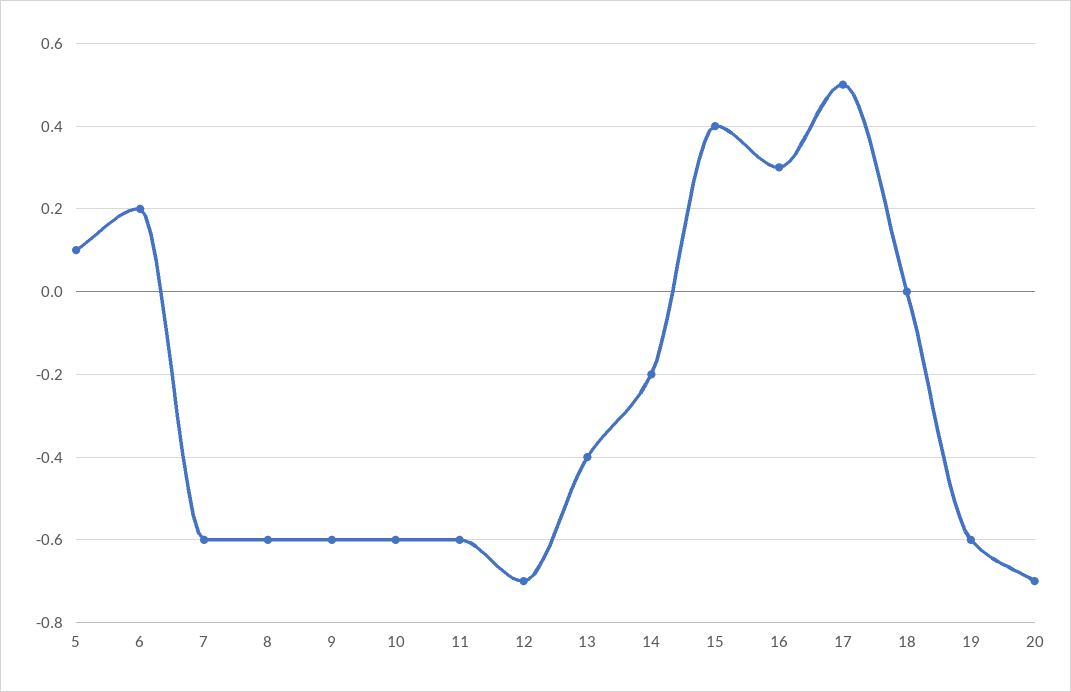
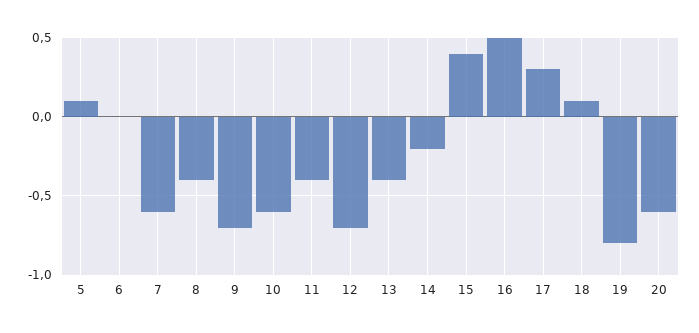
  {
    "5": 0.1,
-   "6": 0.2,
+   "6": 0,
    "7": -0.6,
-   "8": -0.6,
+   "8": -0.4,
-   "9": -0.6,
+   "9": -0.7,
    "10": -0.6,
-   "11": -0.6,
+   "11": -0.4,
    "12": -0.7,
    "13": -0.4,
    "14": -0.2,
    "15": 0.4,
-   "16": 0.3,
+   "16": 0.5,
-   "17": 0.5,
+   "17": 0.3,
-   "18": 0,
+   "18": 0.1,
-   "19": -0.6,
+   "19": -0.8,
-   "20": -0.7
+   "20": -0.6
  }

